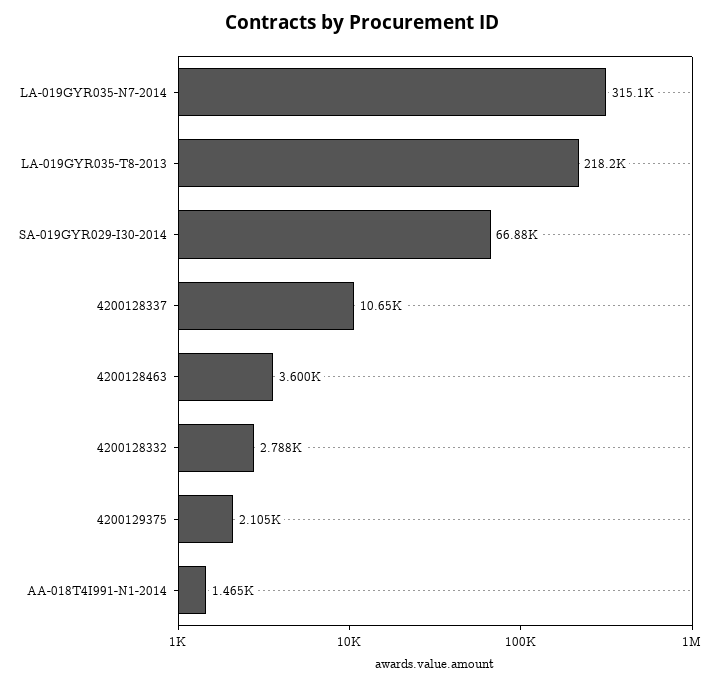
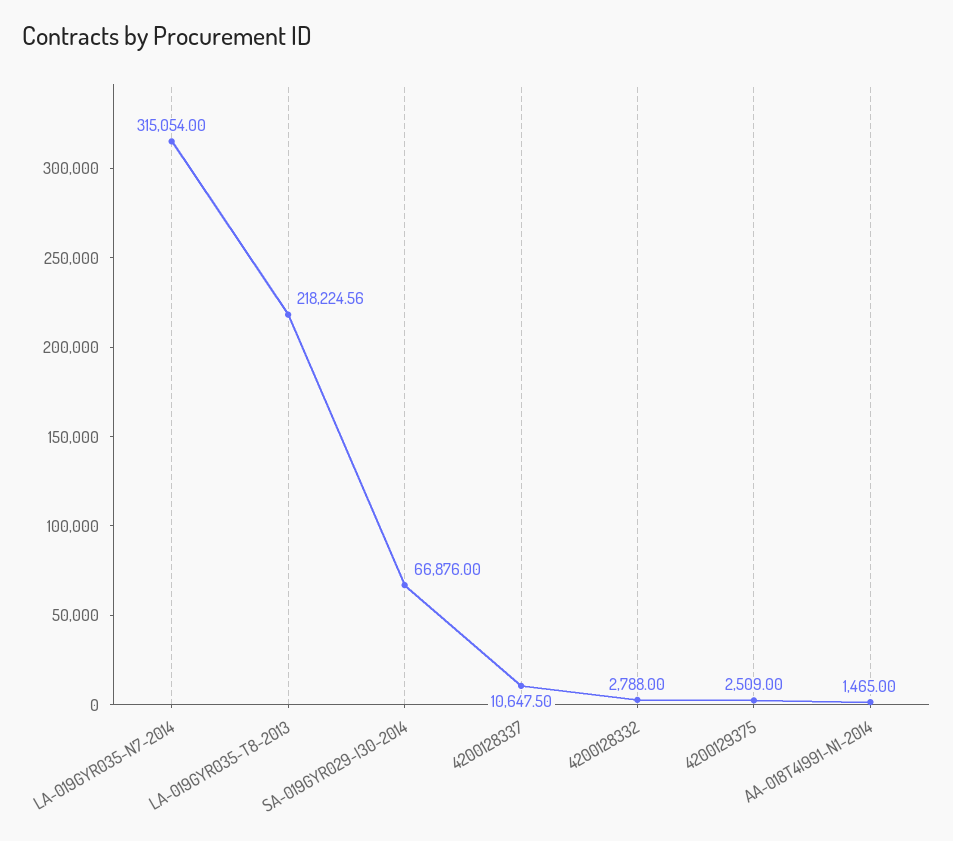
  {
    "LA-019GYR035-N7-2014": 315054,
    "LA-019GYR035-T8-2013": 218224.56,
    "SA-019GYR029-I30-2014": 66876,
    "4200128337": 10647.5,
-   "4200128463": 3600,
    "4200128332": 2788,
-   "4200129375": 2105,
+   "4200129375": 2509,
    "AA-018T4I991-N1-2014": 1465
  }

